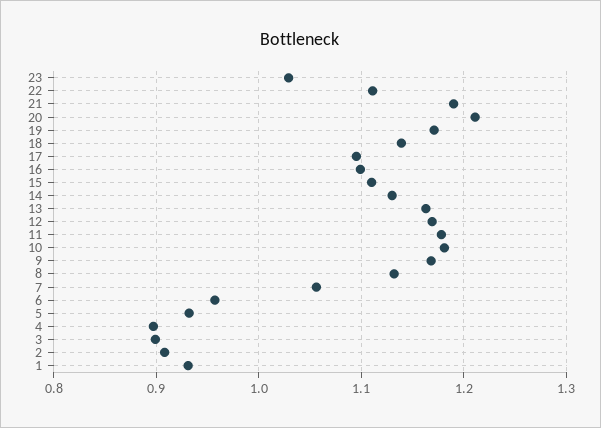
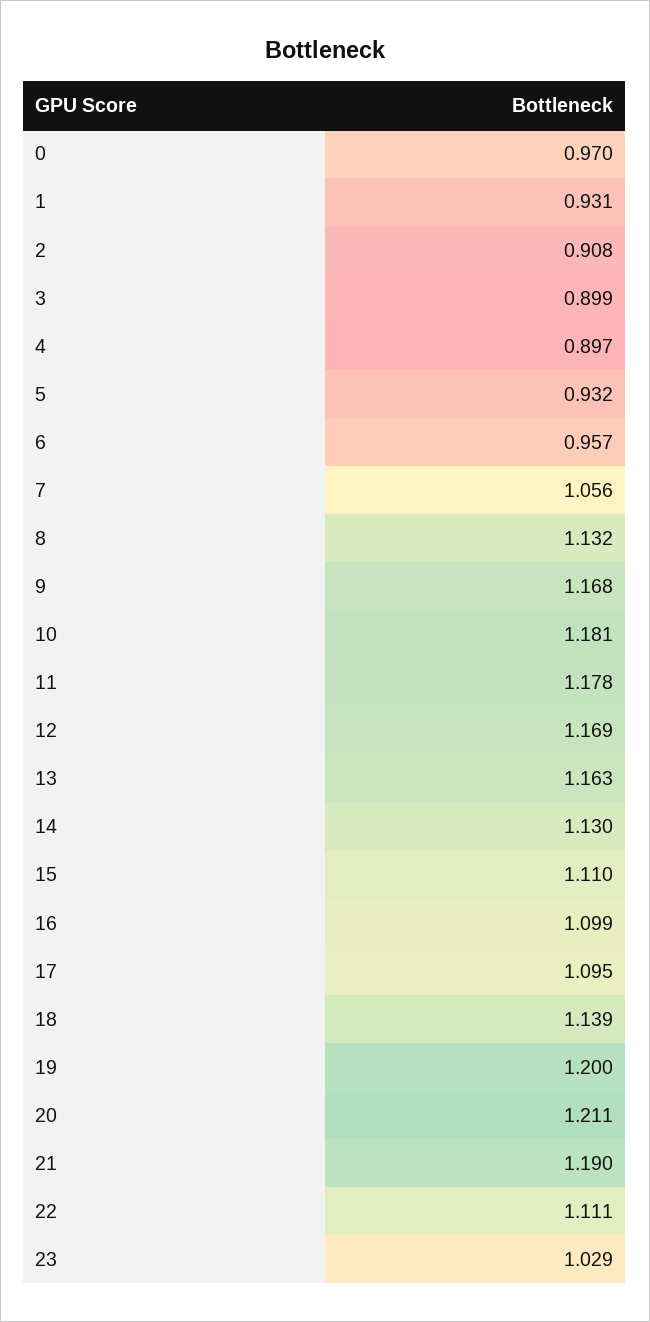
  {
    "23": 1.029,
    "22": 1.111,
    "21": 1.19,
    "20": 1.211,
-   "19": 1.17,
+   "19": 1.2,
    "18": 1.139,
    "17": 1.095,
    "16": 1.099,
    "15": 1.11,
    "14": 1.13,
    "13": 1.163,
    "12": 1.169,
    "11": 1.178,
    "10": 1.181,
    "9": 1.168,
    "8": 1.132,
    "7": 1.056,
    "6": 0.957,
    "5": 0.932,
    "4": 0.897,
    "3": 0.899,
    "2": 0.908,
-   "1": 0.931
+   "1": 0.931,
+   "0": 0.97
  }

